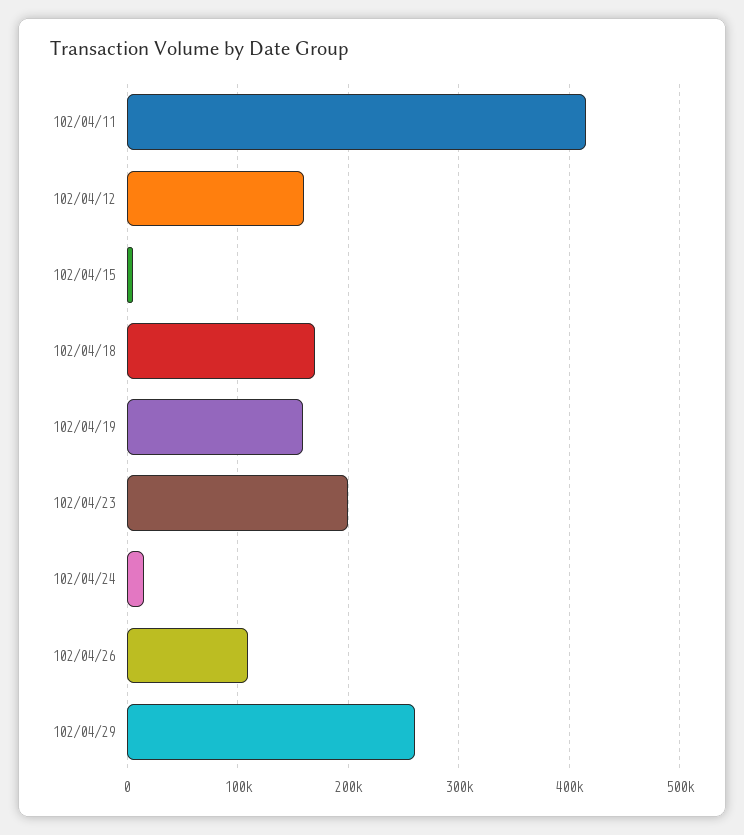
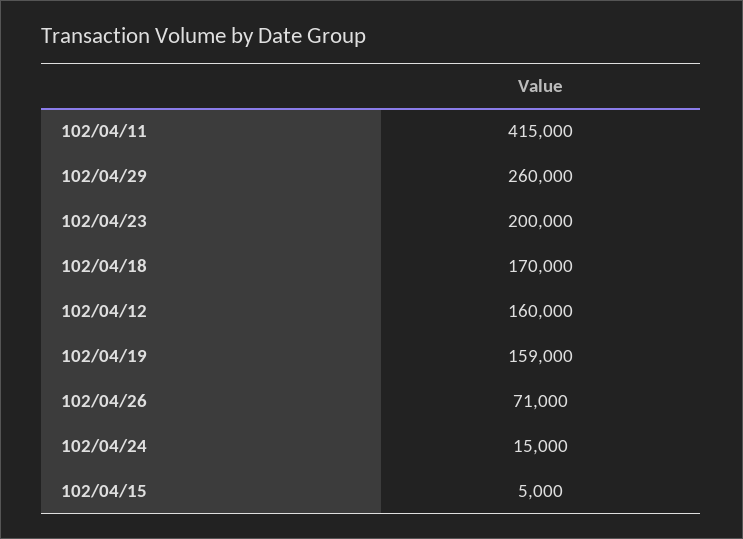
  {
    "102/04/11": 415000,
    "102/04/12": 160000,
    "102/04/15": 5000,
    "102/04/18": 170000,
    "102/04/19": 159000,
    "102/04/23": 200000,
    "102/04/24": 15000,
-   "102/04/26": 110000,
+   "102/04/26": 71000,
    "102/04/29": 260000
  }

